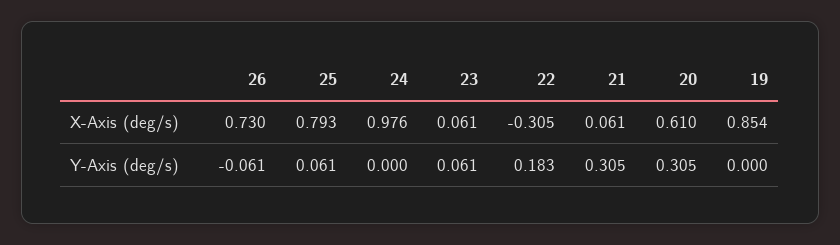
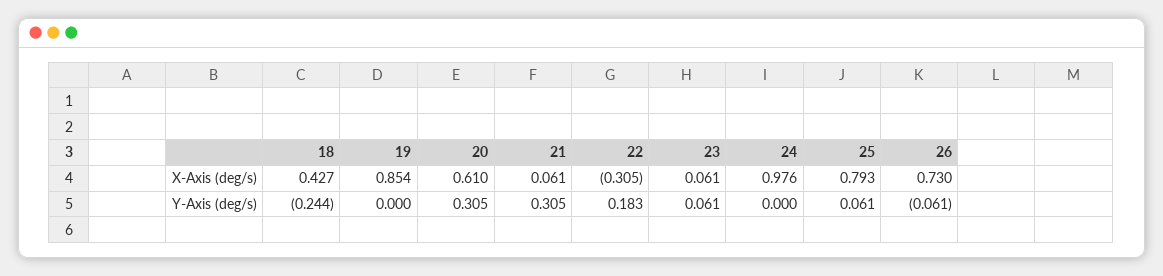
  {
    "26": {
      "X-Axis (deg/s)": 0.73,
      "Y-Axis (deg/s)": -0.061
    },
    "25": {
      "X-Axis (deg/s)": 0.793,
      "Y-Axis (deg/s)": 0.061
    },
    "24": {
      "X-Axis (deg/s)": 0.976,
      "Y-Axis (deg/s)": 0
    },
    "23": {
      "X-Axis (deg/s)": 0.061,
      "Y-Axis (deg/s)": 0.061
    },
    "22": {
      "X-Axis (deg/s)": -0.305,
      "Y-Axis (deg/s)": 0.183
    },
    "21": {
      "X-Axis (deg/s)": 0.061,
      "Y-Axis (deg/s)": 0.305
    },
    "20": {
      "X-Axis (deg/s)": 0.61,
      "Y-Axis (deg/s)": 0.305
    },
    "19": {
      "X-Axis (deg/s)": 0.854,
      "Y-Axis (deg/s)": 0
-   }
+   },
+   "18": {
+     "X-Axis (deg/s)": 0.427,
+     "Y-Axis (deg/s)": -0.244
+   }
  }

